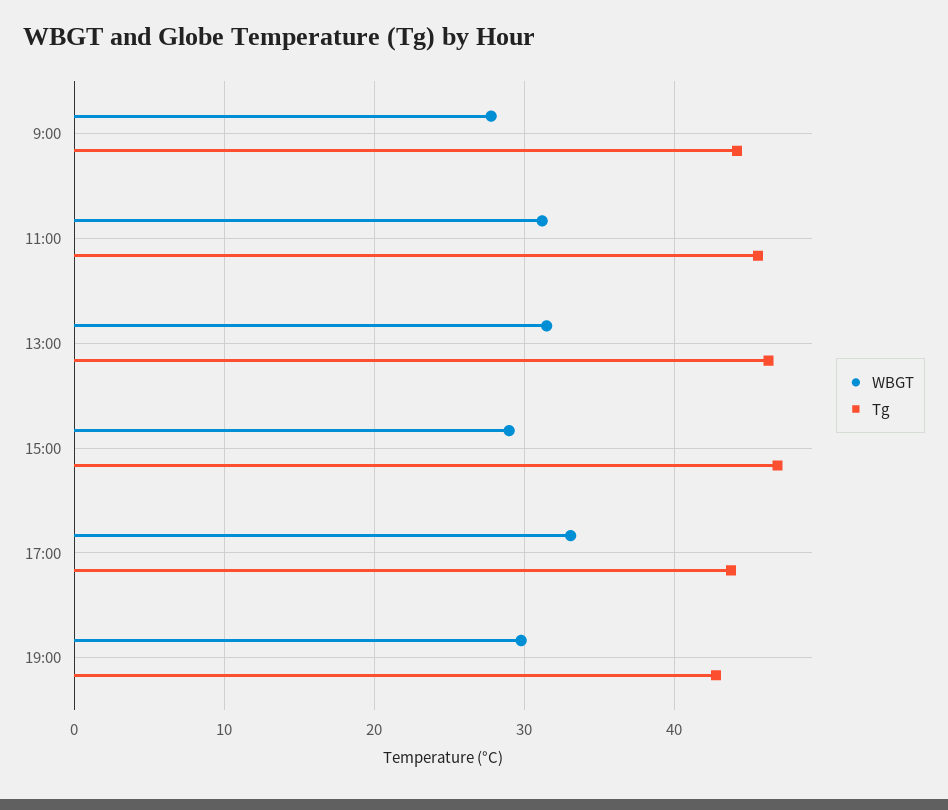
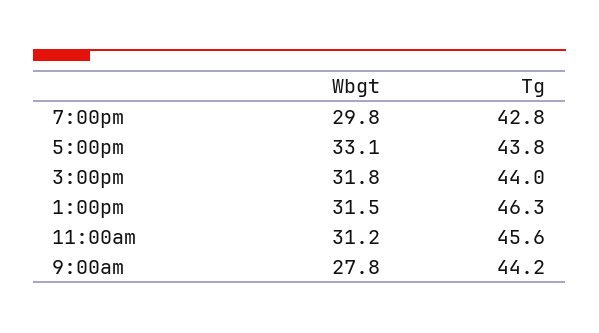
  {
    "WBGT": {
      "9:00": 27.8,
      "11:00": 31.2,
      "13:00": 31.5,
-     "15:00": 29,
+     "15:00": 31.8,
      "17:00": 33.1,
      "19:00": 29.8
    },
    "Tg": {
      "9:00": 44.2,
      "11:00": 45.6,
      "13:00": 46.3,
-     "15:00": 47,
+     "15:00": 44,
      "17:00": 43.8,
      "19:00": 42.8
    }
  }

